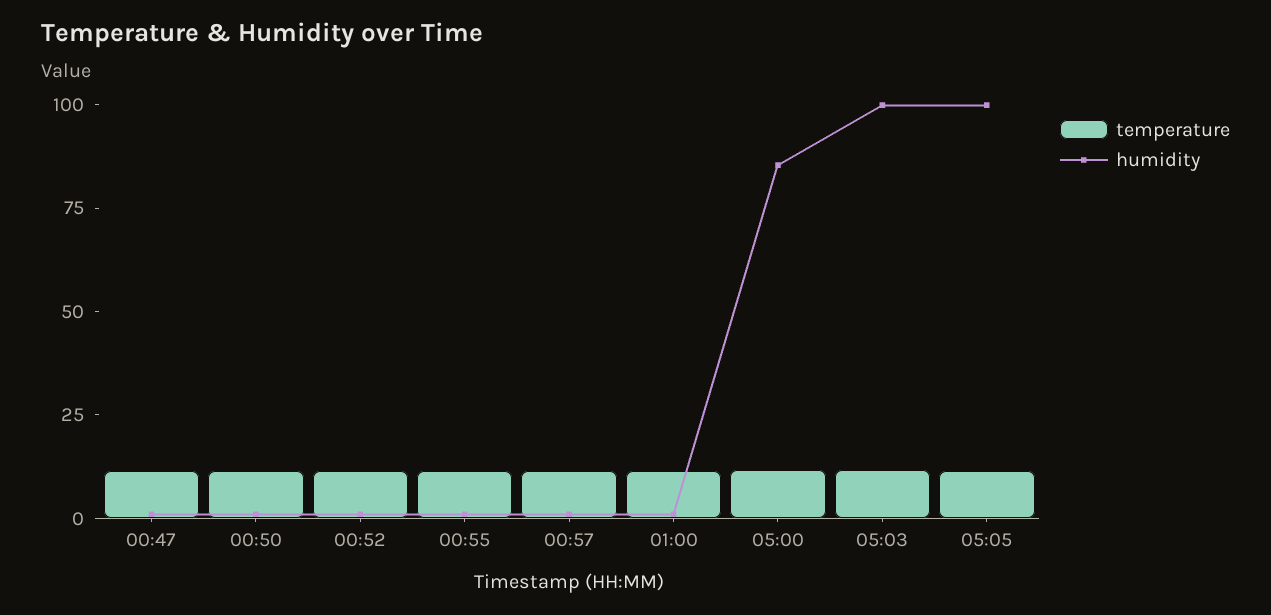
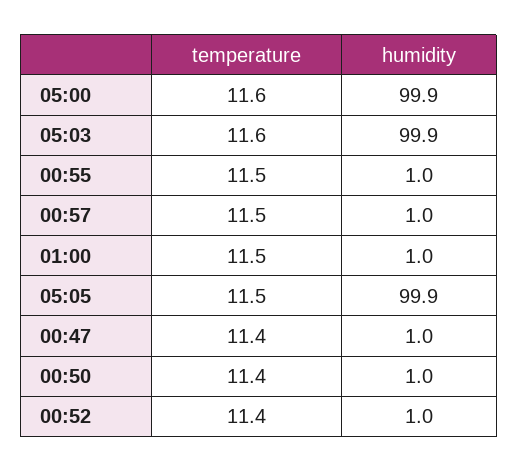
  {
    "temperature": {
      "00:47": 11.4,
      "00:50": 11.4,
      "00:52": 11.4,
      "00:55": 11.5,
      "00:57": 11.5,
      "01:00": 11.5,
      "05:00": 11.6,
      "05:03": 11.6,
      "05:05": 11.5
    },
    "humidity": {
      "00:47": 1,
      "00:50": 1,
      "00:52": 1,
      "00:55": 1,
      "00:57": 1,
      "01:00": 1,
-     "05:00": 85,
+     "05:00": 99.9,
      "05:03": 99.9,
      "05:05": 99.9
    }
  }

